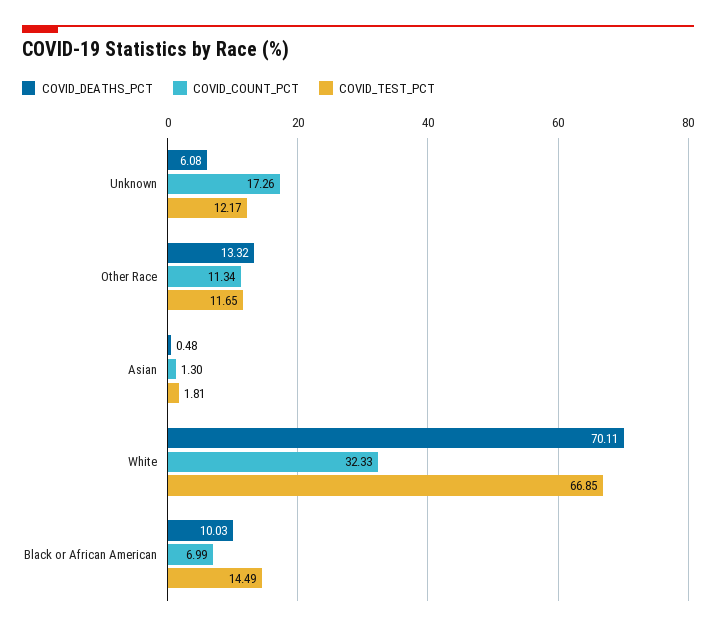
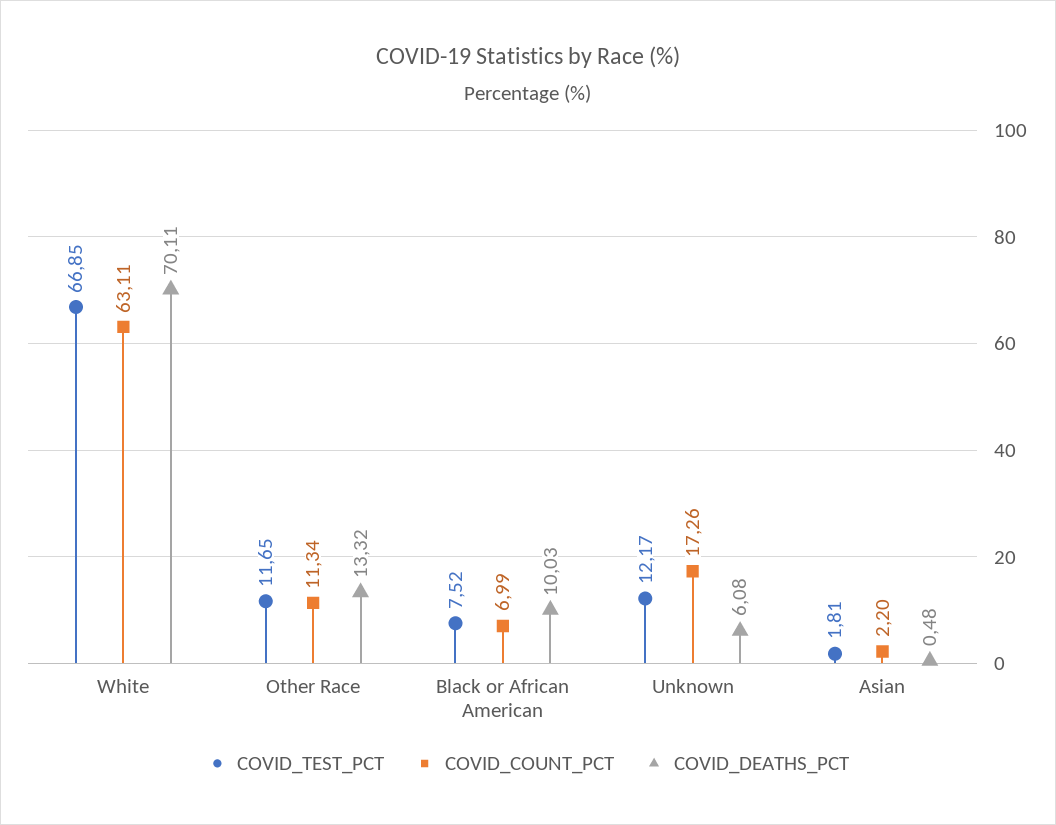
  {
    "COVID_DEATHS_PCT": {
      "Unknown": 6.08,
      "Other Race": 13.32,
      "Asian": 0.48,
      "White": 70.11,
      "Black or African American": 10.03
    },
    "COVID_COUNT_PCT": {
      "Unknown": 17.26,
      "Other Race": 11.34,
-     "Asian": 1.3,
+     "Asian": 2.2,
-     "White": 32.33,
+     "White": 63.11,
      "Black or African American": 6.99
    },
    "COVID_TEST_PCT": {
      "Unknown": 12.17,
      "Other Race": 11.65,
      "Asian": 1.81,
      "White": 66.85,
-     "Black or African American": 14.49
+     "Black or African American": 7.52
    }
  }

